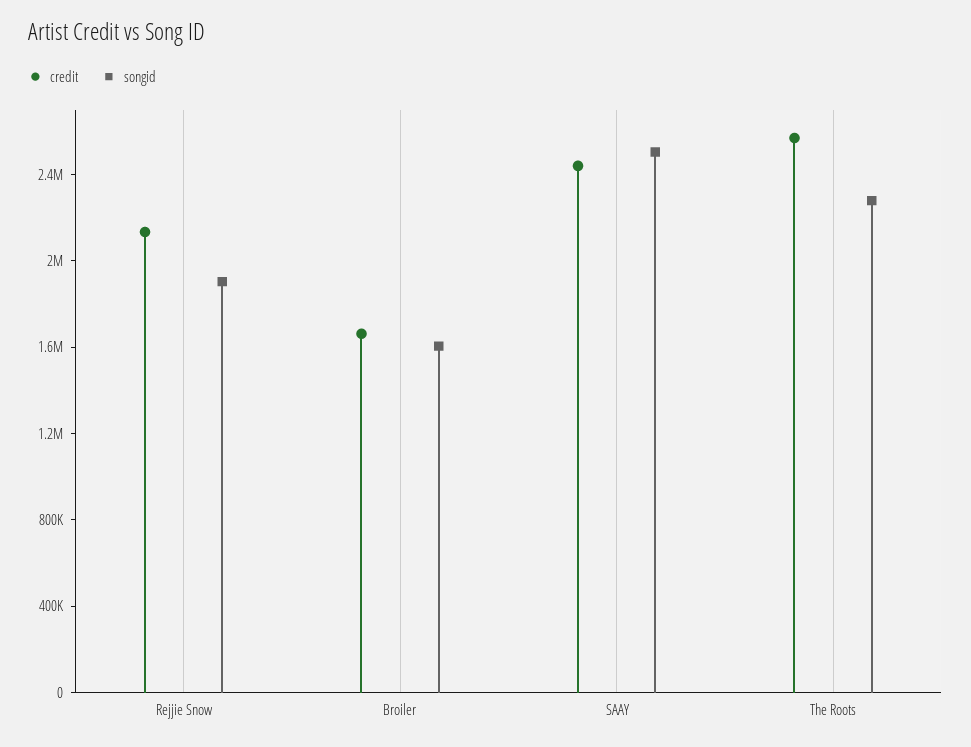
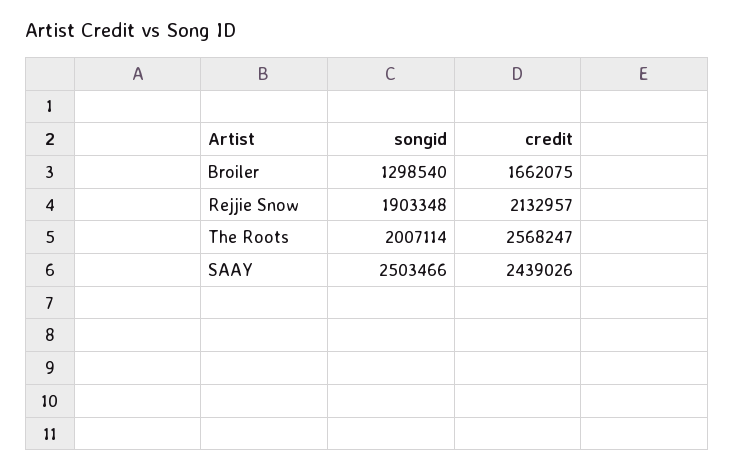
  {
    "credit": {
      "Rejjie Snow": 2132957,
      "Broiler": 1662075,
      "SAAY": 2439026,
      "The Roots": 2568247
    },
    "songid": {
      "Rejjie Snow": 1903348,
-     "Broiler": 1600000,
+     "Broiler": 1298540,
      "SAAY": 2503466,
-     "The Roots": 2300000
+     "The Roots": 2007114
    }
  }

